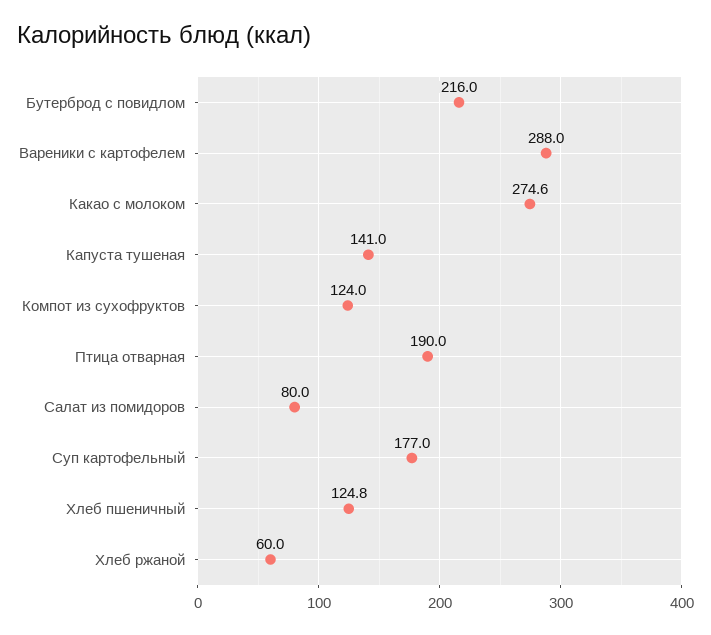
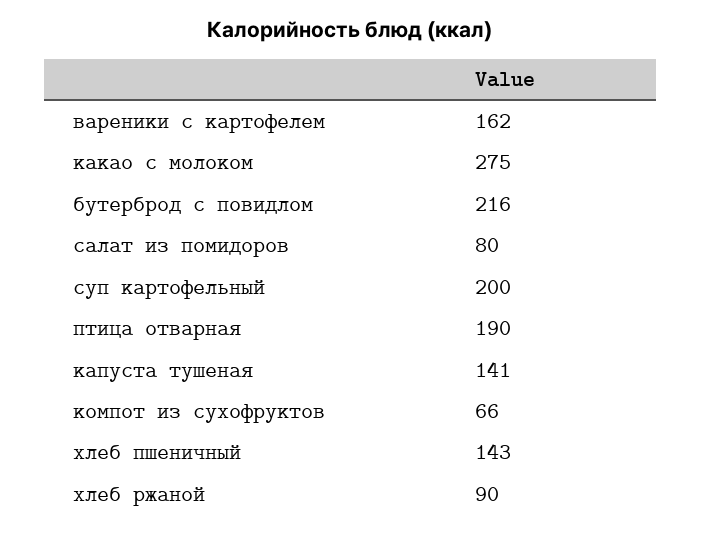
  {
    "Бутерброд с повидлом": 216,
-   "Вареники с картофелем": 288,
+   "Вареники с картофелем": 162,
    "Какао с молоком": 274.6,
    "Капуста тушеная": 141,
-   "Компот из сухофруктов": 124,
+   "Компот из сухофруктов": 66,
    "Птица отварная": 190,
    "Салат из помидоров": 80,
-   "Суп картофельный": 177,
+   "Суп картофельный": 200,
-   "Хлеб пшеничный": 124.8,
+   "Хлеб пшеничный": 143,
-   "Хлеб ржаной": 60
+   "Хлеб ржаной": 90
  }

